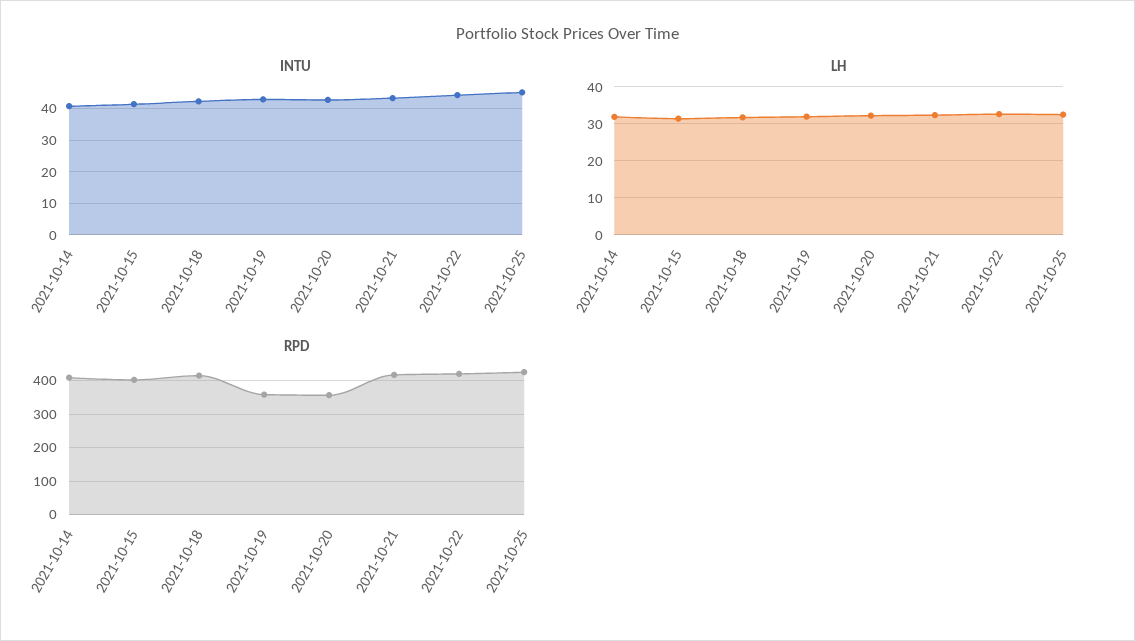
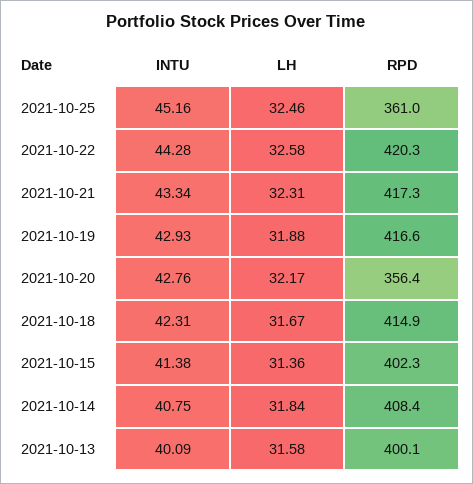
  {
    "INTU": {
      "2021-10-14": 40.75,
      "2021-10-15": 41.38,
      "2021-10-18": 42.31,
      "2021-10-19": 42.93,
      "2021-10-20": 42.76,
      "2021-10-21": 43.34,
      "2021-10-22": 44.28,
-     "2021-10-25": 45.16
+     "2021-10-25": 45.16,
+     "2021-10-13": 40.09
    },
    "LH": {
      "2021-10-14": 31.84,
      "2021-10-15": 31.36,
      "2021-10-18": 31.67,
      "2021-10-19": 31.88,
      "2021-10-20": 32.17,
      "2021-10-21": 32.31,
      "2021-10-22": 32.58,
-     "2021-10-25": 32.46
+     "2021-10-25": 32.46,
+     "2021-10-13": 31.58
    },
    "RPD": {
      "2021-10-14": 408.4,
      "2021-10-15": 402.3,
      "2021-10-18": 414.9,
-     "2021-10-19": 360,
+     "2021-10-19": 416.6,
      "2021-10-20": 356.4,
      "2021-10-21": 417.3,
      "2021-10-22": 420.3,
-     "2021-10-25": 420
+     "2021-10-25": 361,
+     "2021-10-13": 400.1
    }
  }

